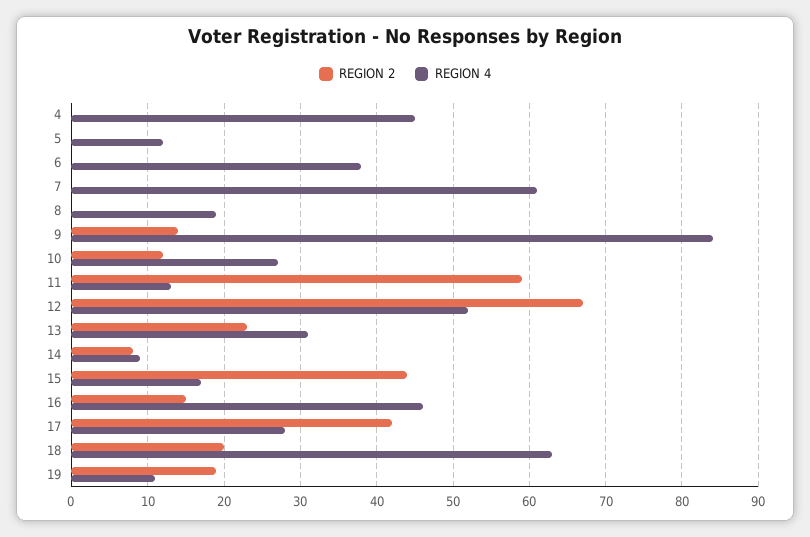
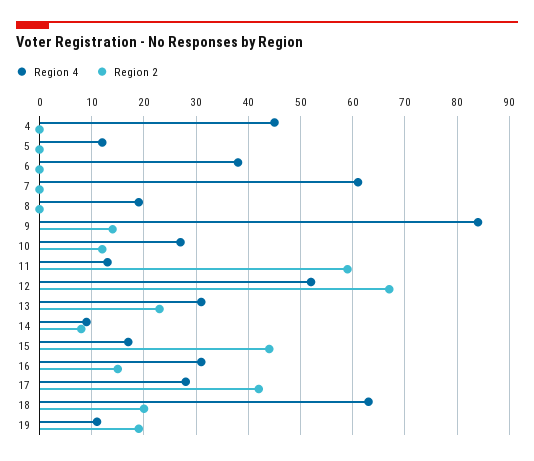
  {
    "REGION 2": {
      "4": 0,
      "5": 0,
      "6": 0,
      "7": 0,
      "8": 0,
      "9": 14,
      "10": 12,
      "11": 59,
      "12": 67,
      "13": 23,
      "14": 8,
      "15": 44,
      "16": 15,
      "17": 42,
      "18": 20,
      "19": 19
    },
    "REGION 4": {
      "4": 45,
      "5": 12,
      "6": 38,
      "7": 61,
      "8": 19,
      "9": 84,
      "10": 27,
      "11": 13,
      "12": 52,
      "13": 31,
      "14": 9,
      "15": 17,
-     "16": 46,
+     "16": 30,
      "17": 28,
      "18": 63,
      "19": 11
    }
  }

